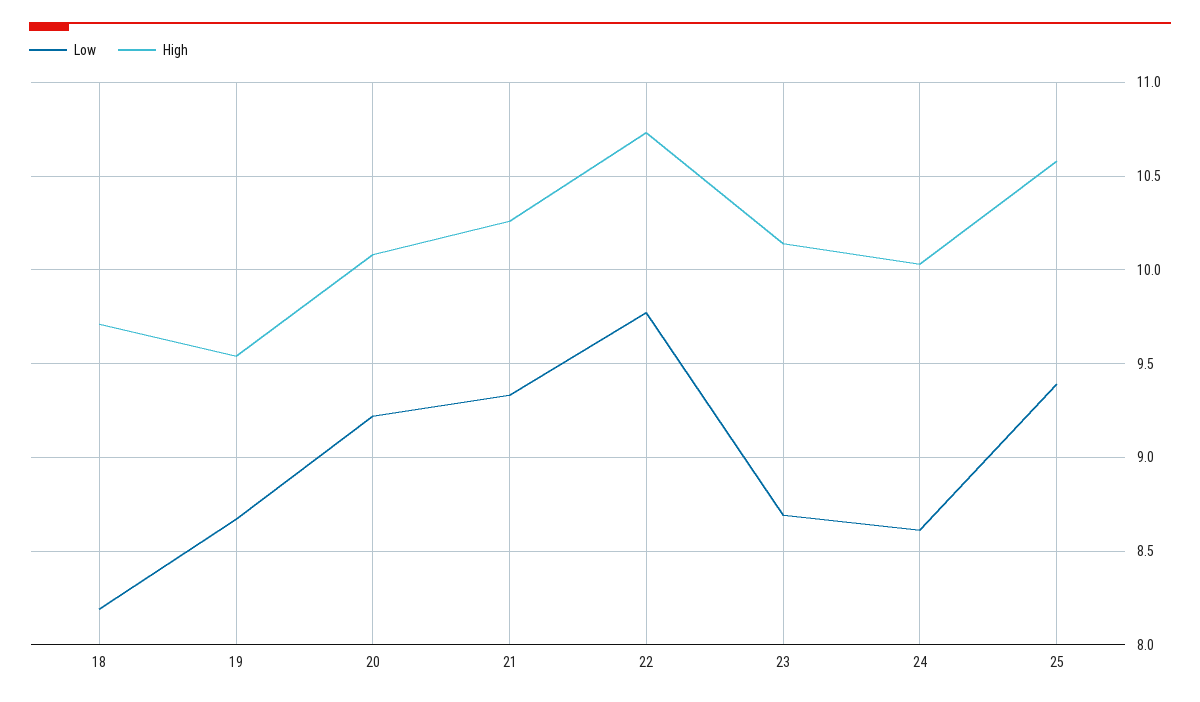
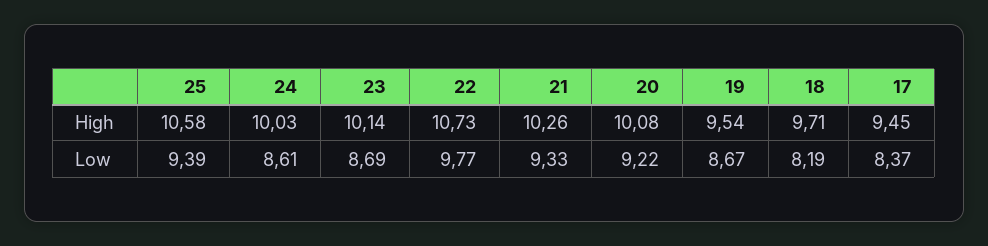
  {
    "Low": {
      "18": 8.19,
      "19": 8.67,
      "20": 9.22,
      "21": 9.33,
      "22": 9.77,
      "23": 8.69,
      "24": 8.61,
-     "25": 9.39
+     "25": 9.39,
+     "17": 8.37
    },
    "High": {
      "18": 9.71,
      "19": 9.54,
      "20": 10.08,
      "21": 10.26,
      "22": 10.73,
      "23": 10.14,
      "24": 10.03,
-     "25": 10.58
+     "25": 10.58,
+     "17": 9.45
    }
  }

